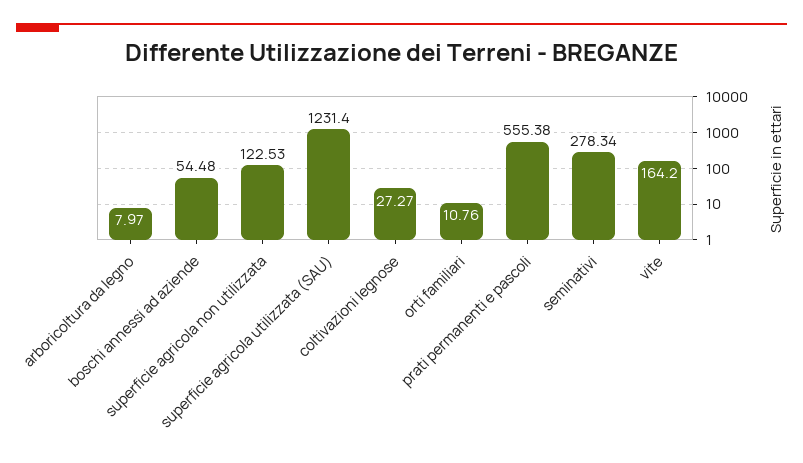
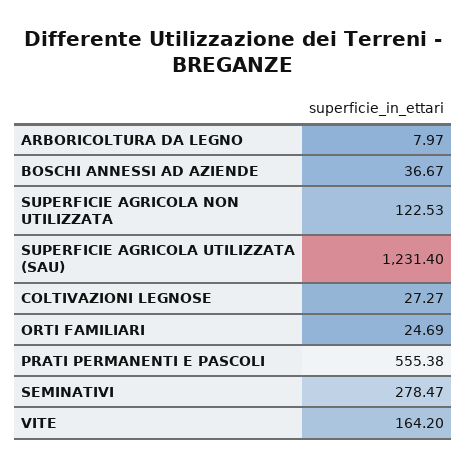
  {
    "arboricoltura da legno": 7.97,
-   "boschi annessi ad aziende": 54.48,
+   "boschi annessi ad aziende": 36.67,
    "superficie agricola non utilizzata": 122.53,
    "superficie agricola utilizzata (SAU)": 1231.4,
    "coltivazioni legnose": 27.27,
-   "orti familiari": 10.76,
+   "orti familiari": 24.69,
    "prati permanenti e pascoli": 555.38,
-   "seminativi": 278.34,
+   "seminativi": 278.47,
    "vite": 164.2
  }

